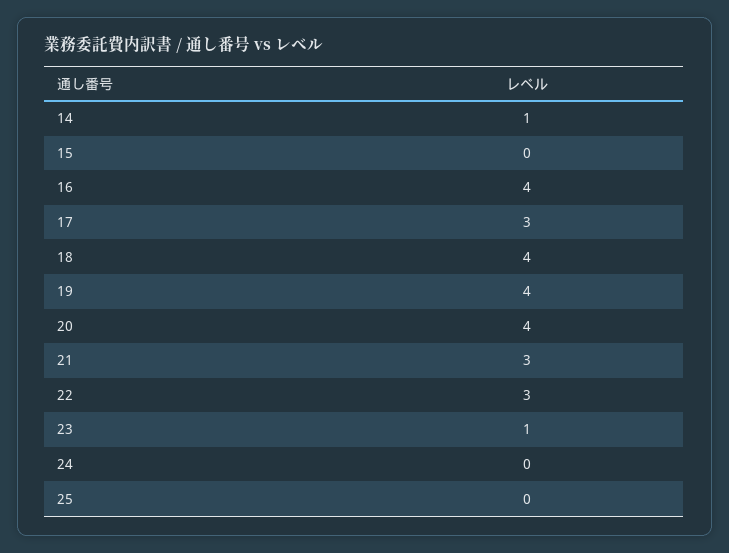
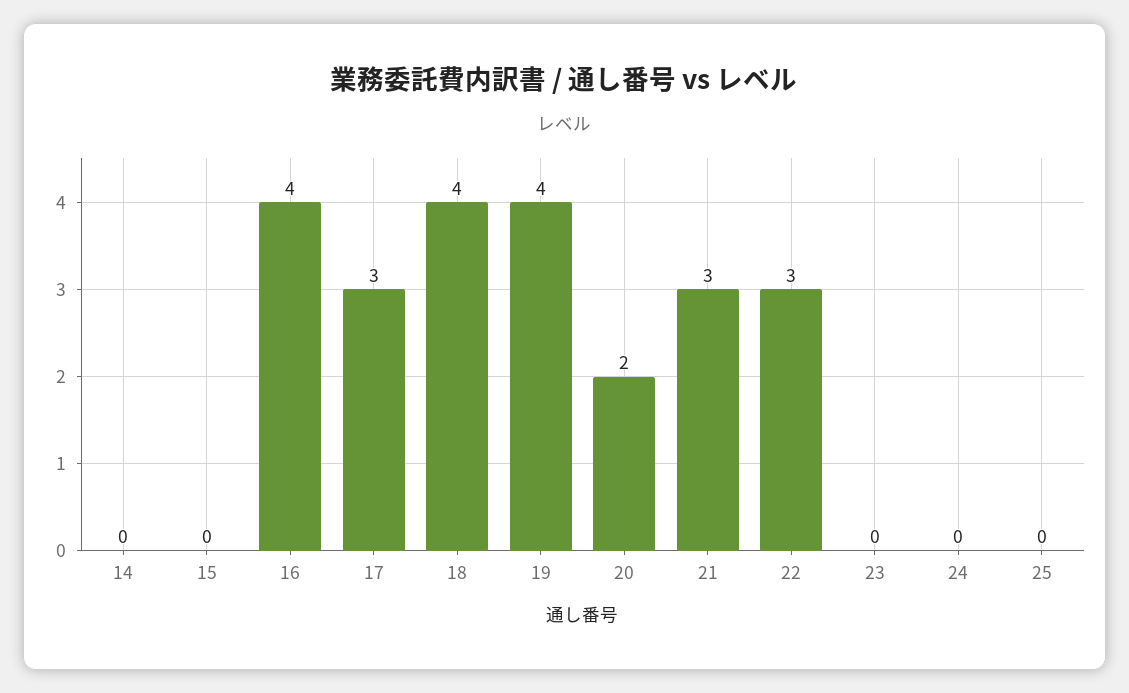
  {
-   "14": 1,
+   "14": 0,
    "15": 0,
    "16": 4,
    "17": 3,
    "18": 4,
    "19": 4,
-   "20": 4,
+   "20": 2,
    "21": 3,
    "22": 3,
-   "23": 1,
+   "23": 0,
    "24": 0,
    "25": 0
  }

